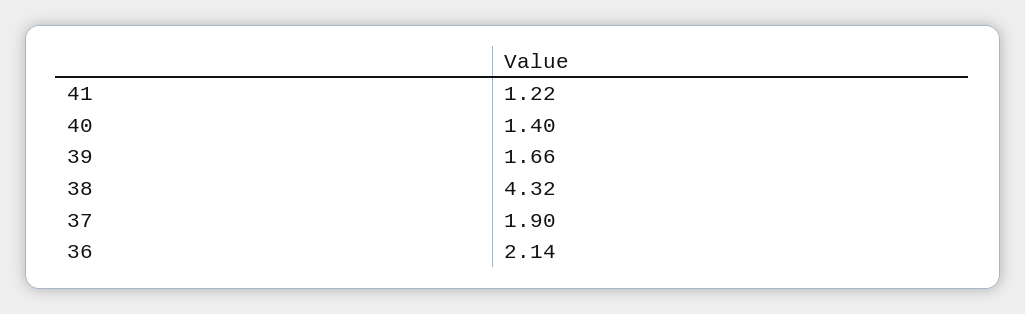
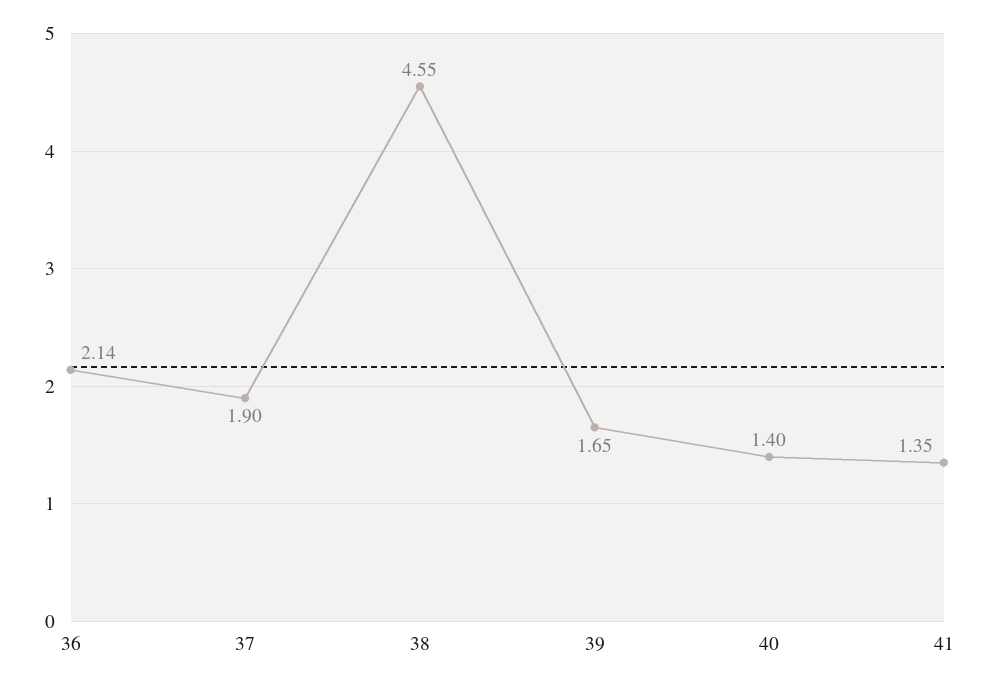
  {
-   "41": 1.22,
+   "41": 1.35,
    "40": 1.4,
-   "39": 1.66,
+   "39": 1.65,
-   "38": 4.32,
+   "38": 4.55,
    "37": 1.9,
    "36": 2.14
  }

